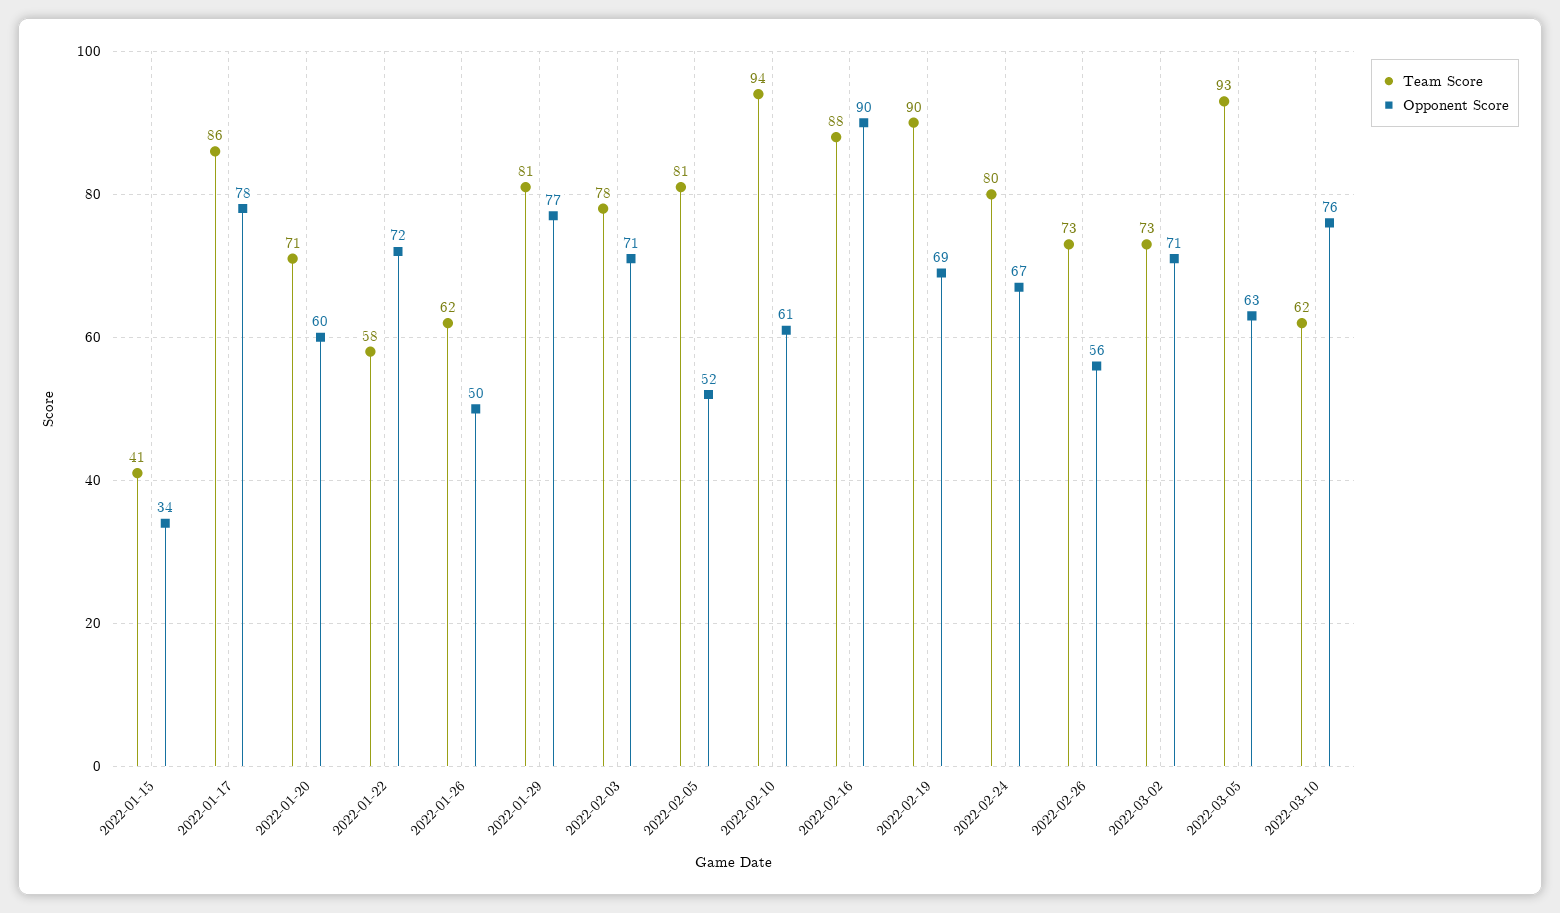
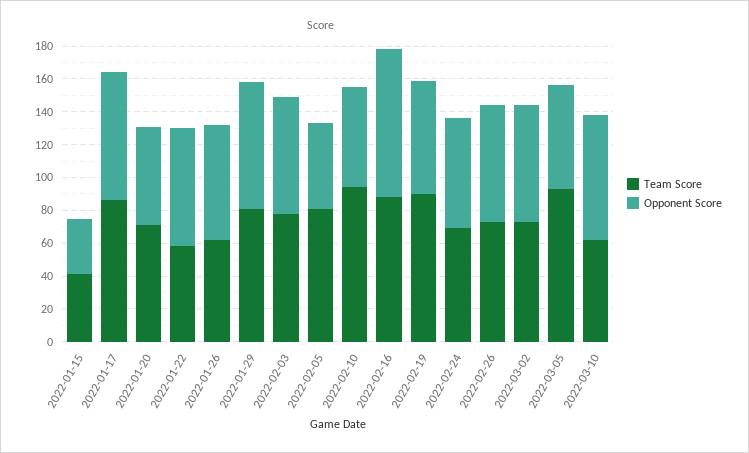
  {
    "Team Score": {
      "2022-01-15": 41,
      "2022-01-17": 86,
      "2022-01-20": 71,
      "2022-01-22": 58,
      "2022-01-26": 62,
      "2022-01-29": 81,
      "2022-02-03": 78,
      "2022-02-05": 81,
      "2022-02-10": 94,
      "2022-02-16": 88,
      "2022-02-19": 90,
-     "2022-02-24": 80,
+     "2022-02-24": 70,
      "2022-02-26": 73,
      "2022-03-02": 73,
      "2022-03-05": 93,
      "2022-03-10": 62
    },
    "Opponent Score": {
      "2022-01-15": 34,
      "2022-01-17": 78,
      "2022-01-20": 60,
      "2022-01-22": 72,
-     "2022-01-26": 50,
+     "2022-01-26": 70,
      "2022-01-29": 77,
      "2022-02-03": 71,
      "2022-02-05": 52,
      "2022-02-10": 61,
      "2022-02-16": 90,
      "2022-02-19": 69,
      "2022-02-24": 67,
-     "2022-02-26": 56,
+     "2022-02-26": 70,
      "2022-03-02": 71,
      "2022-03-05": 63,
      "2022-03-10": 76
    }
  }

